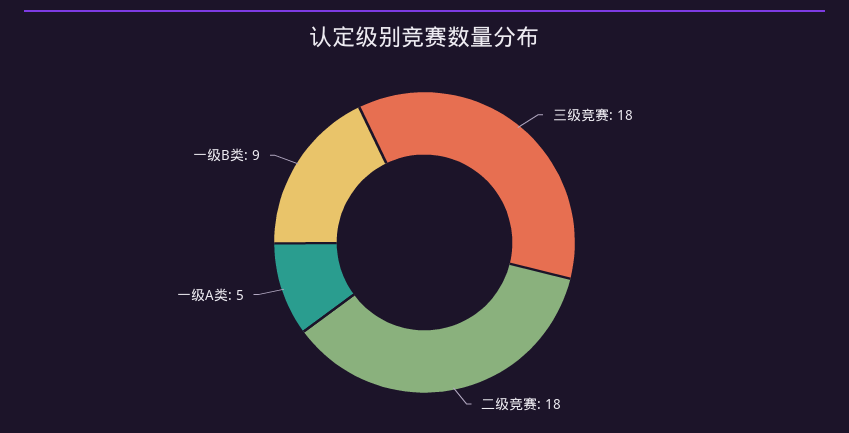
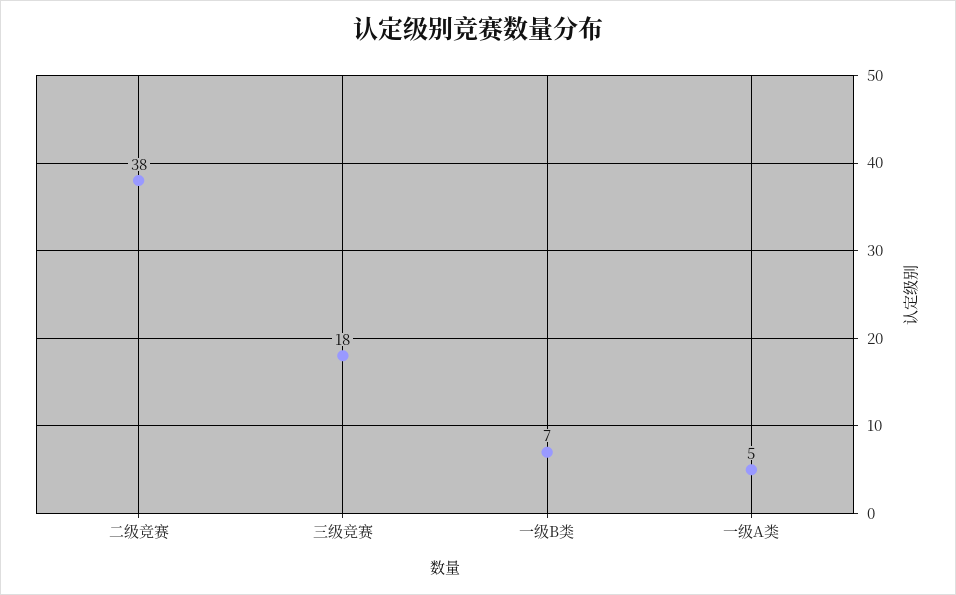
  {
    "三级竞赛": 18,
-   "二级竞赛": 18,
+   "二级竞赛": 38,
    "一级A类": 5,
-   "一级B类": 9
+   "一级B类": 7
  }

